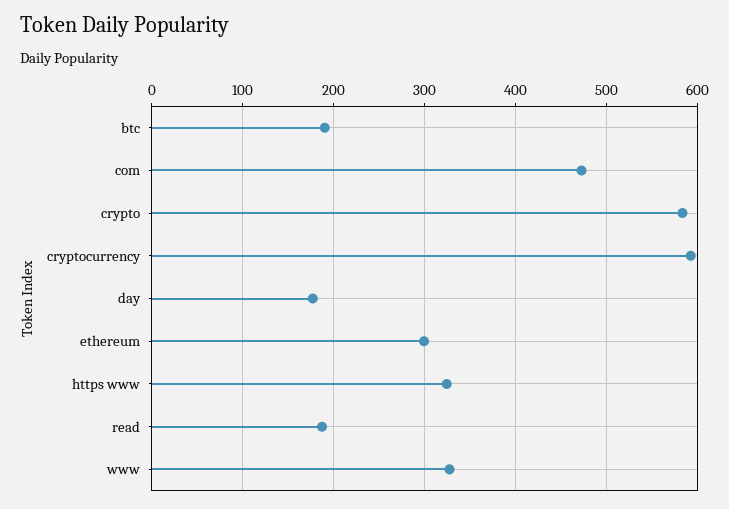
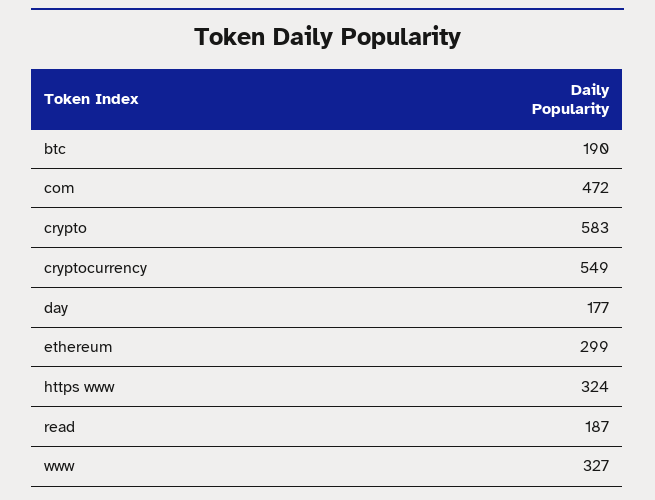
  {
    "btc": 190,
    "com": 472,
    "crypto": 583,
-   "cryptocurrency": 590,
+   "cryptocurrency": 549,
    "day": 177,
    "ethereum": 299,
    "https www": 324,
    "read": 187,
    "www": 327
  }

